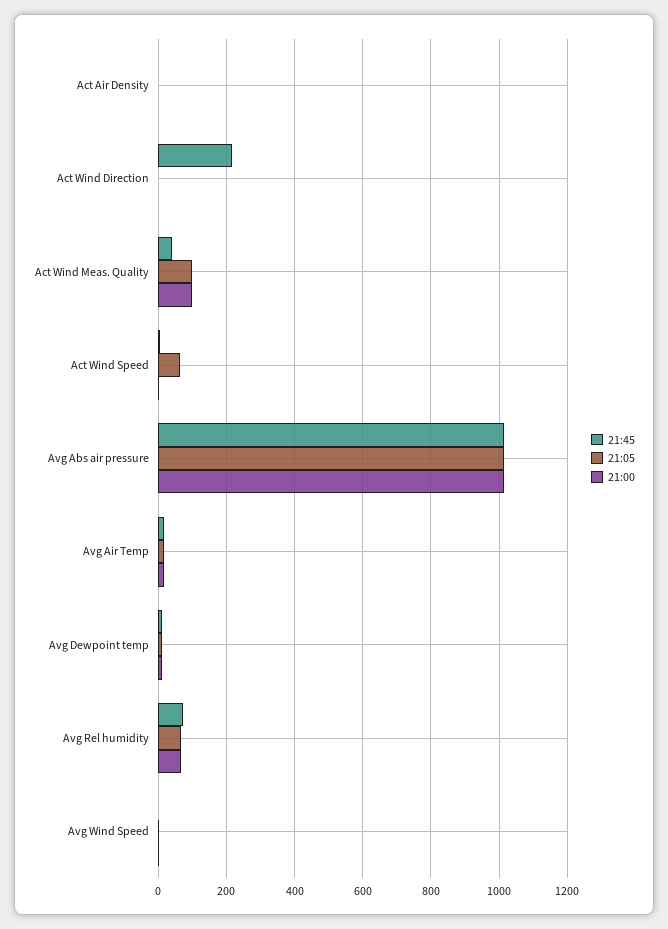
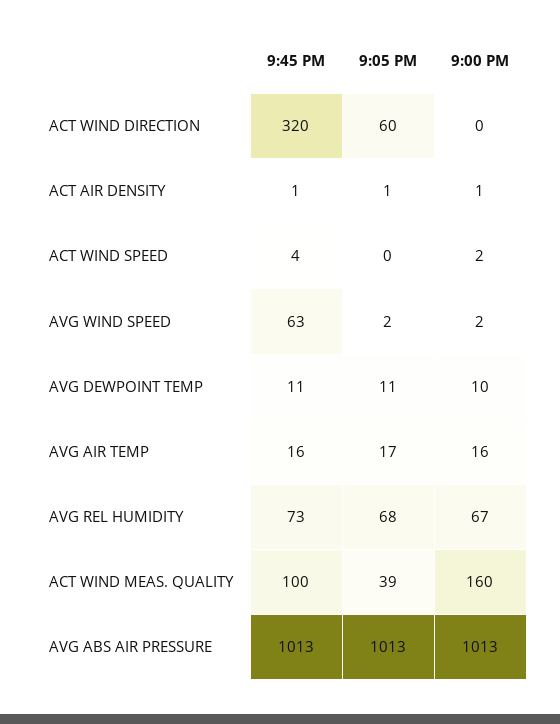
  {
    "21:45": {
      "Act Air Density": 1,
-     "Act Wind Direction": 220,
+     "Act Wind Direction": 320,
-     "Act Wind Meas. Quality": 40,
+     "Act Wind Meas. Quality": 100,
      "Act Wind Speed": 4,
      "Avg Abs air pressure": 1013,
      "Avg Air Temp": 16,
      "Avg Dewpoint temp": 11,
      "Avg Rel humidity": 73,
-     "Avg Wind Speed": 0
+     "Avg Wind Speed": 63
    },
    "21:05": {
      "Act Air Density": 1,
-     "Act Wind Direction": 0,
+     "Act Wind Direction": 60,
-     "Act Wind Meas. Quality": 100,
+     "Act Wind Meas. Quality": 39,
-     "Act Wind Speed": 60,
+     "Act Wind Speed": 0,
      "Avg Abs air pressure": 1013,
      "Avg Air Temp": 17,
      "Avg Dewpoint temp": 11,
      "Avg Rel humidity": 68,
      "Avg Wind Speed": 2
    },
    "21:00": {
      "Act Air Density": 1,
      "Act Wind Direction": 0,
-     "Act Wind Meas. Quality": 100,
+     "Act Wind Meas. Quality": 160,
      "Act Wind Speed": 2,
      "Avg Abs air pressure": 1013,
      "Avg Air Temp": 16,
      "Avg Dewpoint temp": 10,
      "Avg Rel humidity": 67,
      "Avg Wind Speed": 2
    }
  }

